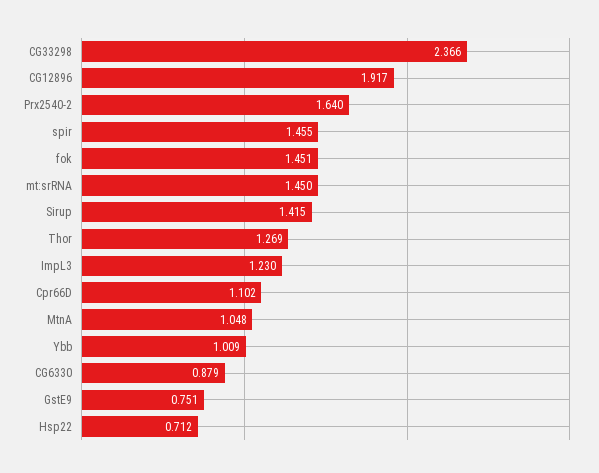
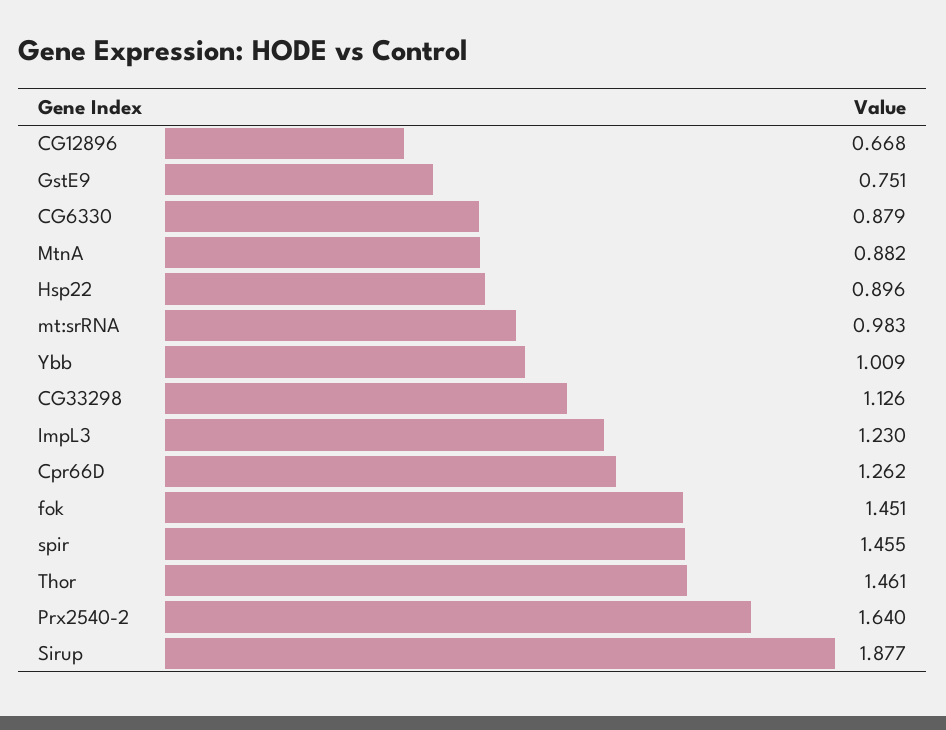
  {
-   "CG33298": 2.366,
+   "CG33298": 1.126,
-   "CG12896": 1.917,
+   "CG12896": 0.668,
    "Prx2540-2": 1.64,
    "spir": 1.455,
    "fok": 1.451,
-   "mt:srRNA": 1.45,
+   "mt:srRNA": 0.983,
-   "Sirup": 1.415,
+   "Sirup": 1.877,
-   "Thor": 1.269,
+   "Thor": 1.461,
    "ImpL3": 1.23,
-   "Cpr66D": 1.102,
+   "Cpr66D": 1.262,
-   "MtnA": 1.048,
+   "MtnA": 0.882,
    "Ybb": 1.009,
    "CG6330": 0.879,
    "GstE9": 0.751,
-   "Hsp22": 0.712
+   "Hsp22": 0.896
  }

